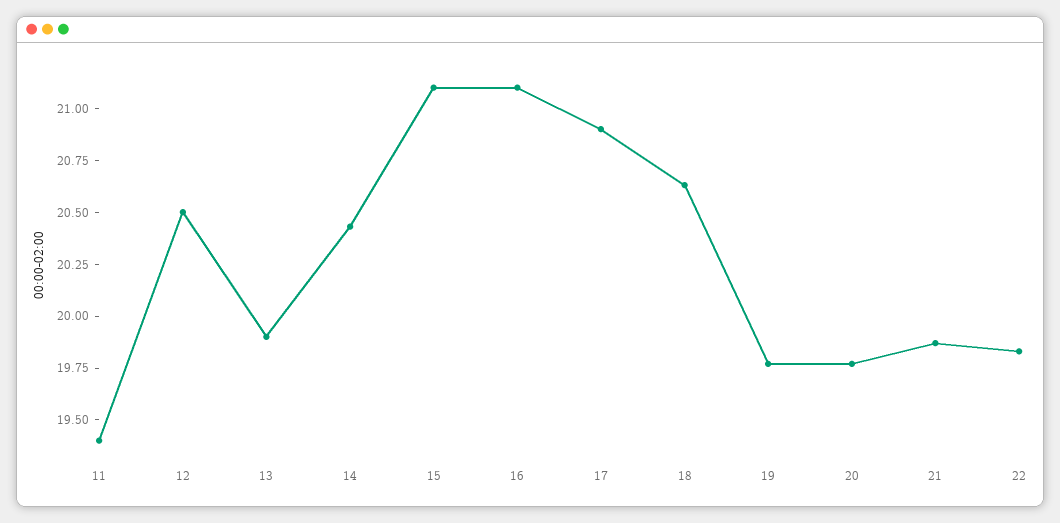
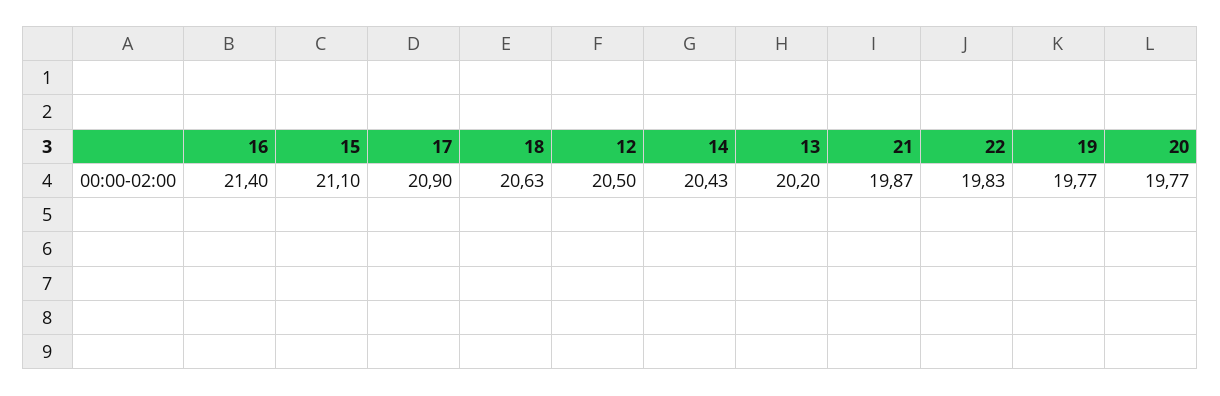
  {
-   "11": 19.4,
    "12": 20.5,
-   "13": 19.9,
+   "13": 20.2,
    "14": 20.43,
    "15": 21.1,
-   "16": 21.1,
+   "16": 21.4,
    "17": 20.9,
    "18": 20.63,
    "19": 19.77,
    "20": 19.77,
    "21": 19.87,
    "22": 19.83
  }

